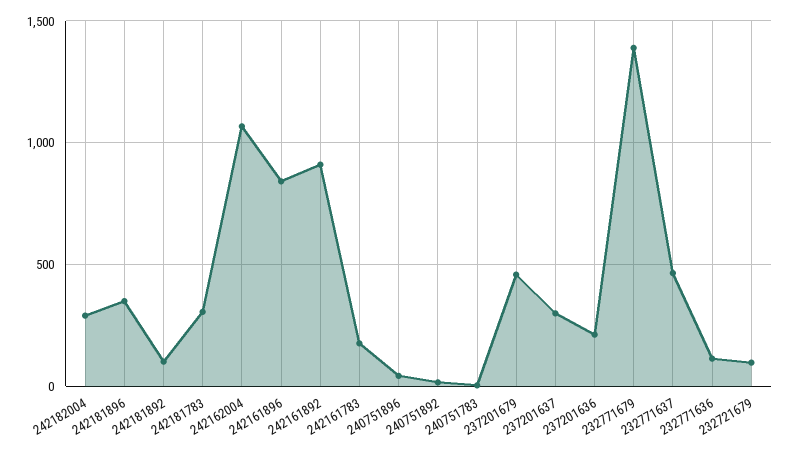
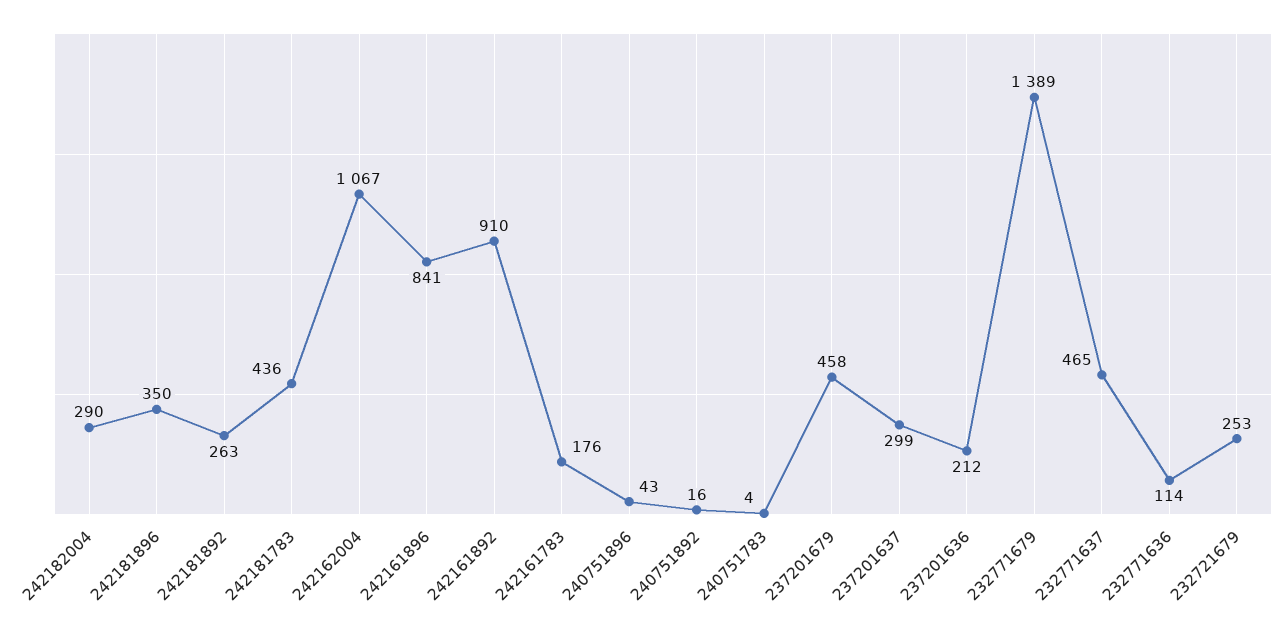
  {
    "242182004": 290,
    "242181896": 350,
-   "242181892": 100,
+   "242181892": 263,
-   "242181783": 300,
+   "242181783": 436,
    "242162004": 1067,
    "242161896": 841,
    "242161892": 910,
    "242161783": 176,
    "240751896": 43,
    "240751892": 16,
    "240751783": 4,
    "237201679": 458,
    "237201637": 299,
    "237201636": 212,
    "232771679": 1389,
    "232771637": 465,
    "232771636": 114,
-   "232721679": 100
+   "232721679": 253
  }

